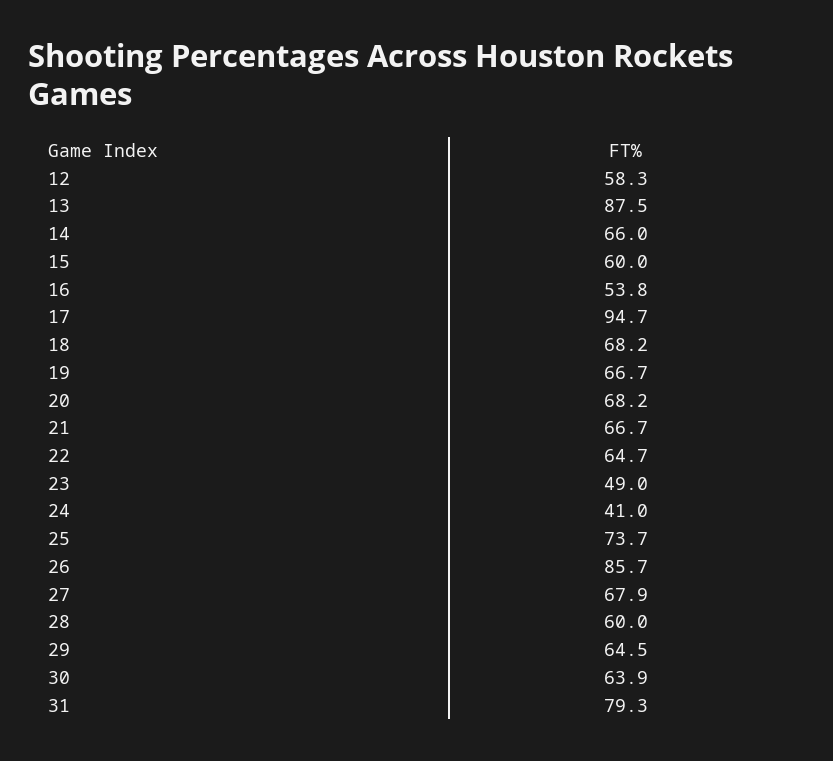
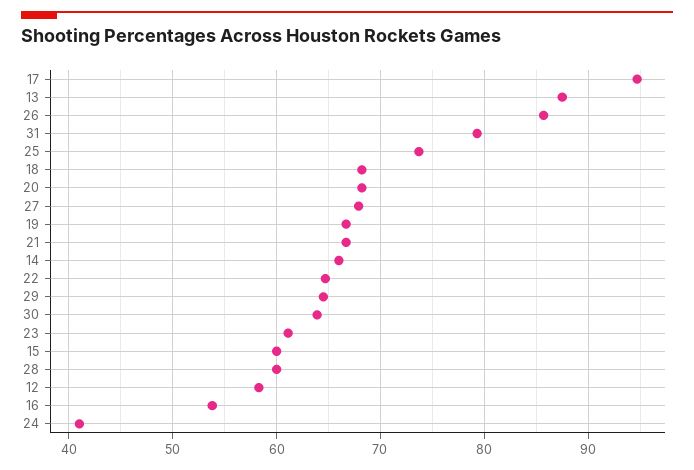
  {
    "12": 58.3,
    "13": 87.5,
    "14": 66,
    "15": 60,
    "16": 53.8,
    "17": 94.7,
    "18": 68.2,
    "19": 66.7,
    "20": 68.2,
    "21": 66.7,
    "22": 64.7,
-   "23": 49,
+   "23": 61,
    "24": 41,
    "25": 73.7,
    "26": 85.7,
    "27": 67.9,
    "28": 60,
    "29": 64.5,
    "30": 63.9,
    "31": 79.3
  }

